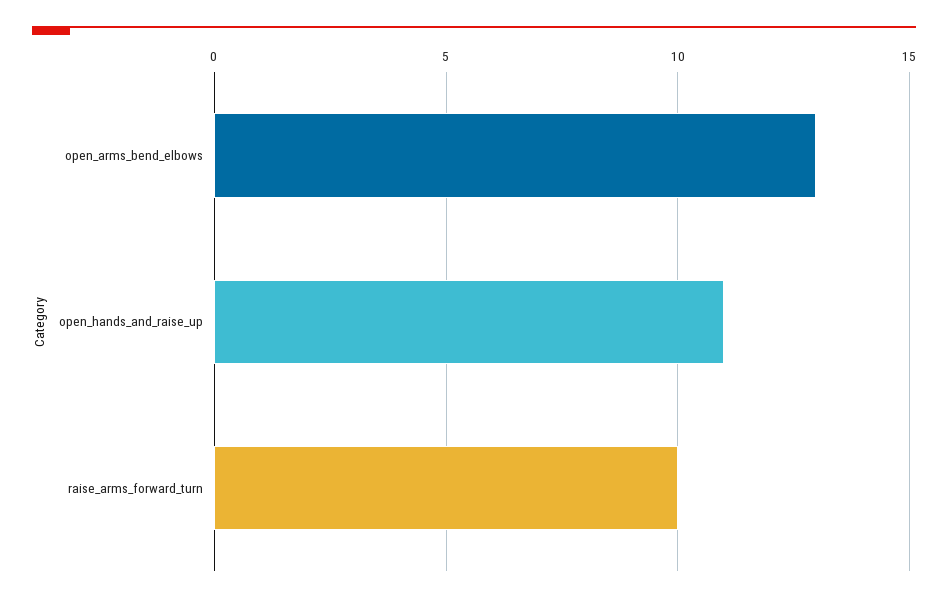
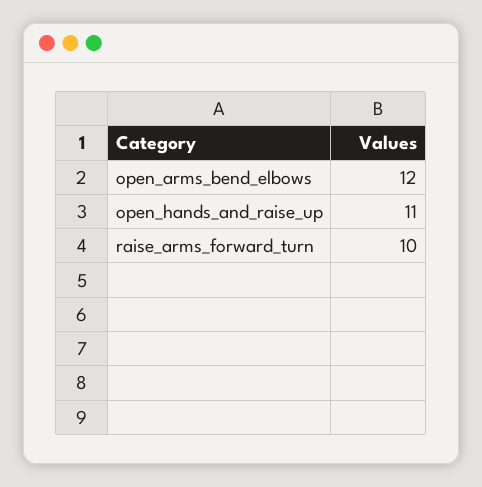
  {
-   "open_arms_bend_elbows": 13,
+   "open_arms_bend_elbows": 12,
    "open_hands_and_raise_up": 11,
    "raise_arms_forward_turn": 10
  }

